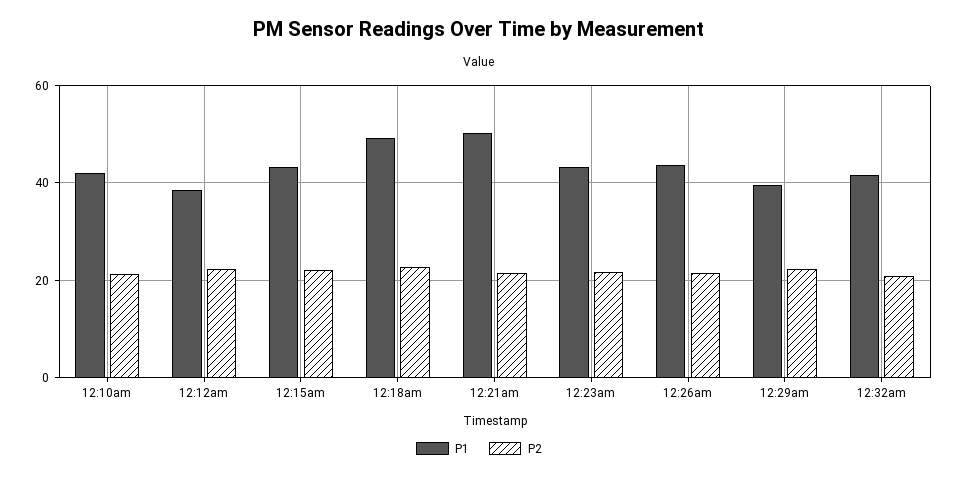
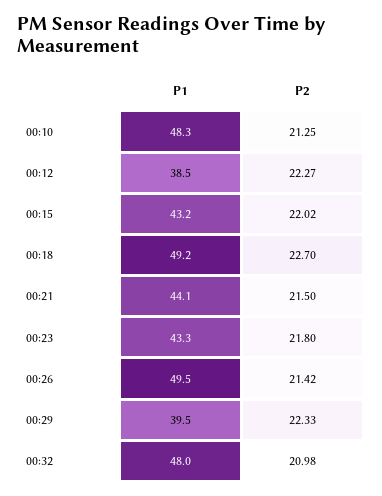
  {
    "P1": {
-     "12:10am": 42,
+     "12:10am": 48.3,
      "12:12am": 38.5,
      "12:15am": 43.2,
      "12:18am": 49.2,
-     "12:21am": 50,
+     "12:21am": 44.1,
      "12:23am": 43.3,
-     "12:26am": 44,
+     "12:26am": 49.5,
      "12:29am": 39.5,
-     "12:32am": 42
+     "12:32am": 48
    },
    "P2": {
      "12:10am": 21.25,
      "12:12am": 22.27,
      "12:15am": 22.02,
      "12:18am": 22.7,
      "12:21am": 21.5,
      "12:23am": 21.8,
      "12:26am": 21.42,
      "12:29am": 22.33,
      "12:32am": 20.98
    }
  }

